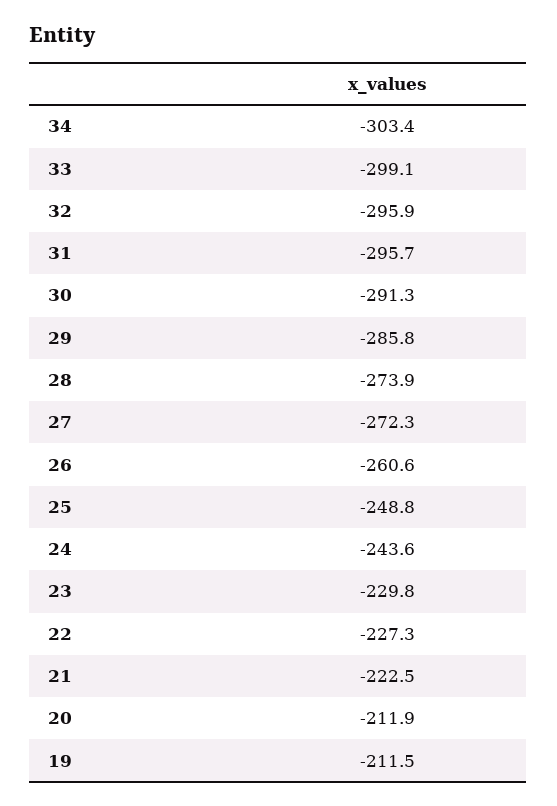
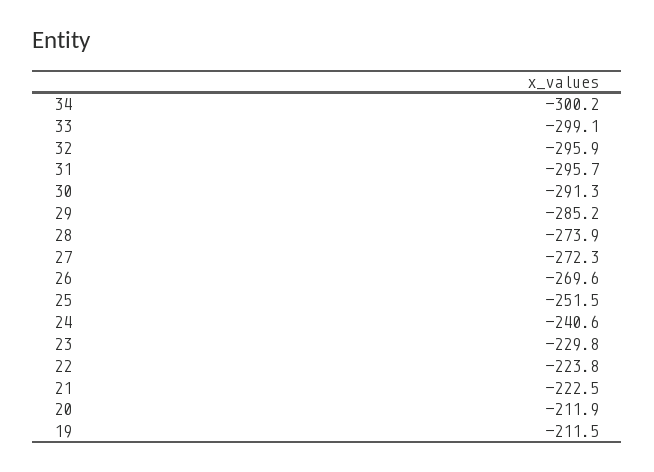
  {
-   "34": -303.4,
+   "34": -300.2,
    "33": -299.1,
    "32": -295.9,
    "31": -295.7,
    "30": -291.3,
-   "29": -285.8,
+   "29": -285.2,
    "28": -273.9,
    "27": -272.3,
-   "26": -260.6,
+   "26": -269.6,
-   "25": -248.8,
+   "25": -251.5,
-   "24": -243.6,
+   "24": -240.6,
    "23": -229.8,
-   "22": -227.3,
+   "22": -223.8,
    "21": -222.5,
    "20": -211.9,
    "19": -211.5
  }

